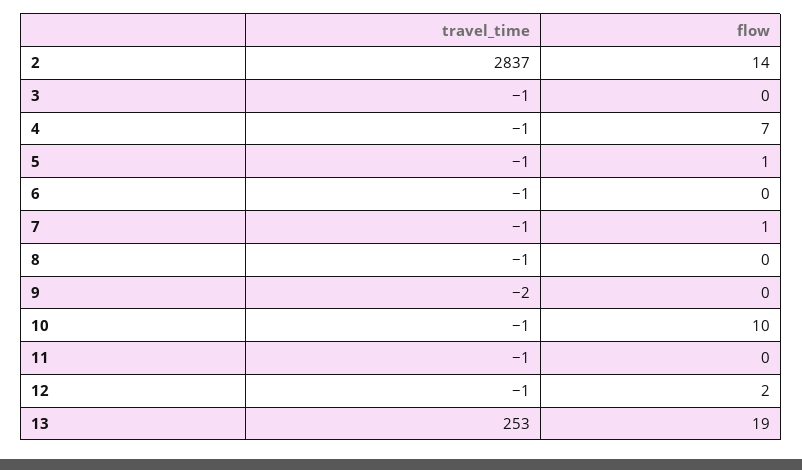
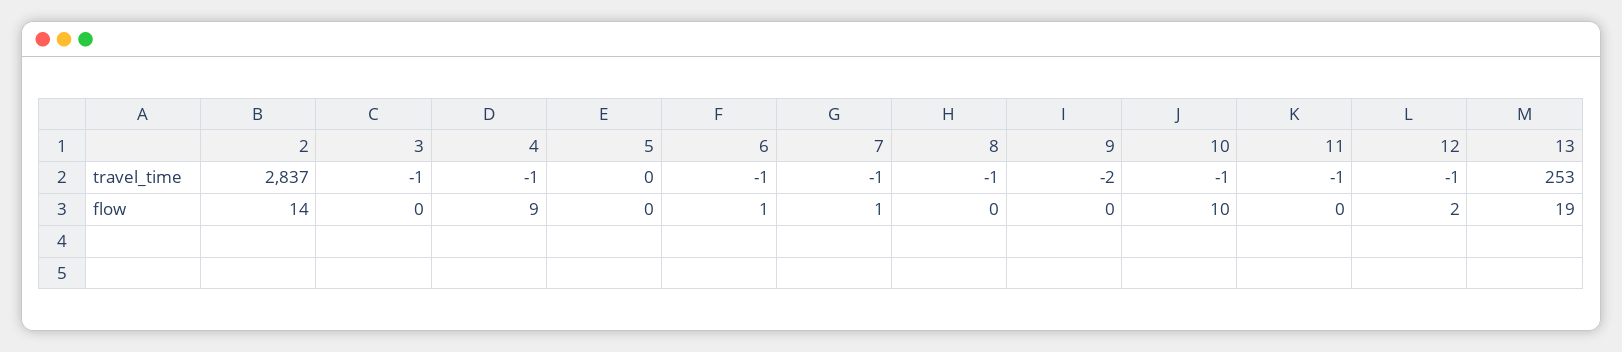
  {
    "travel_time": {
      "2": 2837,
      "3": -1,
      "4": -1,
-     "5": -1,
+     "5": 0,
      "6": -1,
      "7": -1,
      "8": -1,
      "9": -2,
      "10": -1,
      "11": -1,
      "12": -1,
      "13": 253
    },
    "flow": {
      "2": 14,
      "3": 0,
-     "4": 7,
+     "4": 9,
-     "5": 1,
+     "5": 0,
-     "6": 0,
+     "6": 1,
      "7": 1,
      "8": 0,
      "9": 0,
      "10": 10,
      "11": 0,
      "12": 2,
      "13": 19
    }
  }

